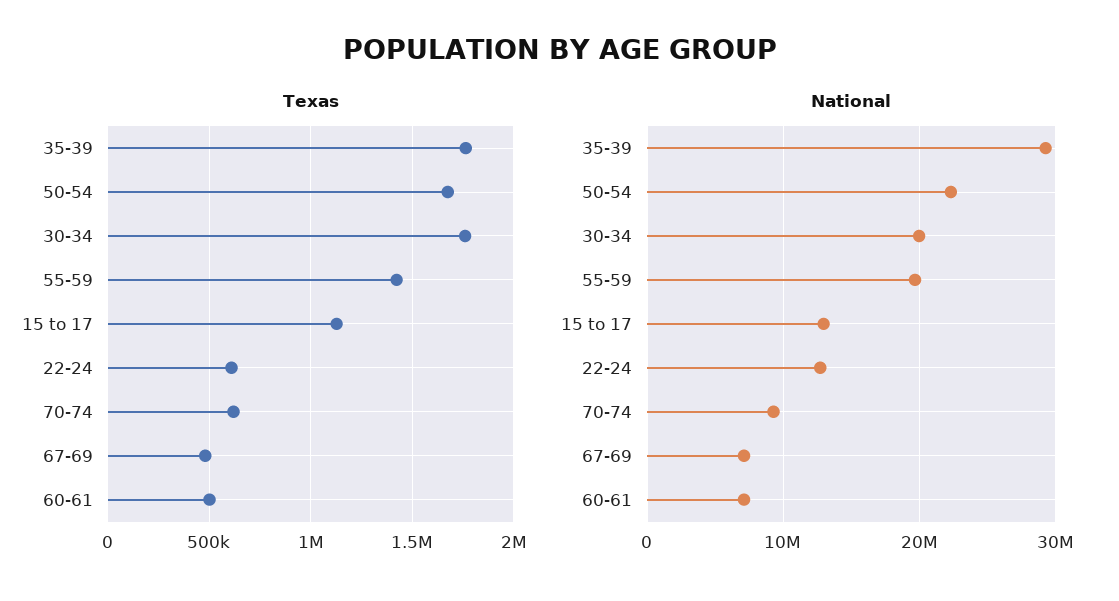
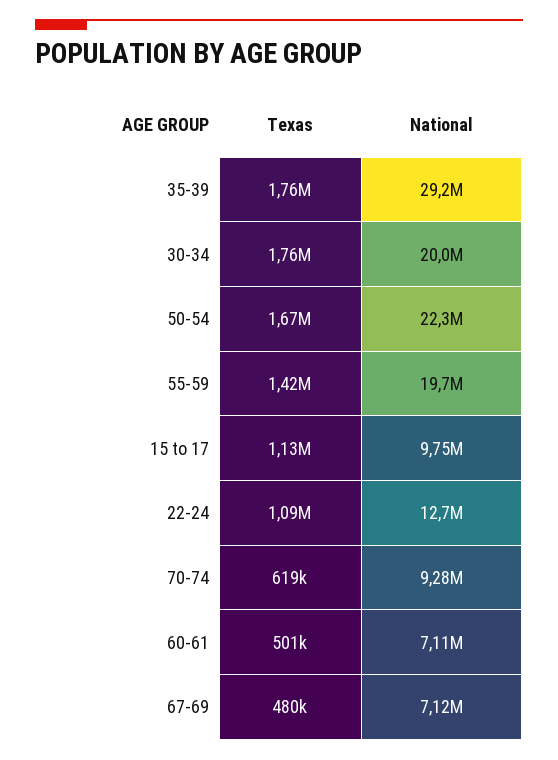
  {
    "Texas": {
      "35-39": 1760000,
      "50-54": 1670000,
      "30-34": 1760000,
      "55-59": 1420000,
      "15 to 17": 1130000,
-     "22-24": 600000,
+     "22-24": 1090000,
      "70-74": 619000,
      "67-69": 480000,
      "60-61": 501000
    },
    "National": {
      "35-39": 29200000,
      "50-54": 22300000,
      "30-34": 20000000,
      "55-59": 19700000,
-     "15 to 17": 13000000,
+     "15 to 17": 9750000,
      "22-24": 12700000,
      "70-74": 9280000,
      "67-69": 7120000,
      "60-61": 7110000
    }
  }

